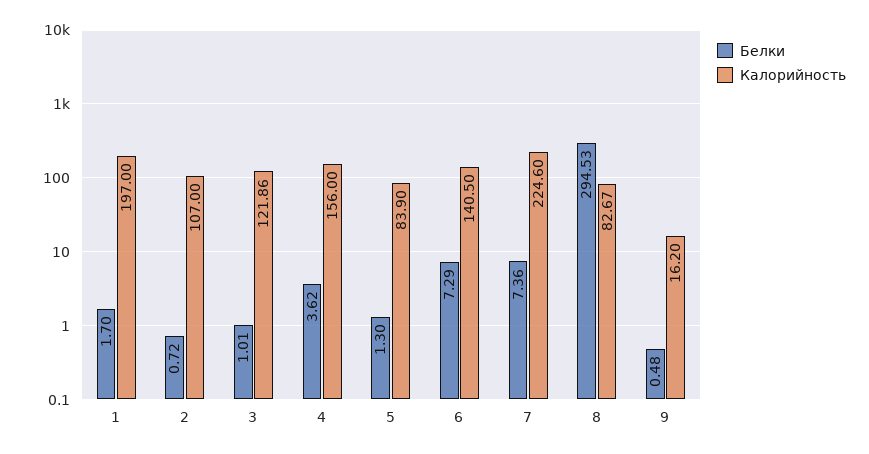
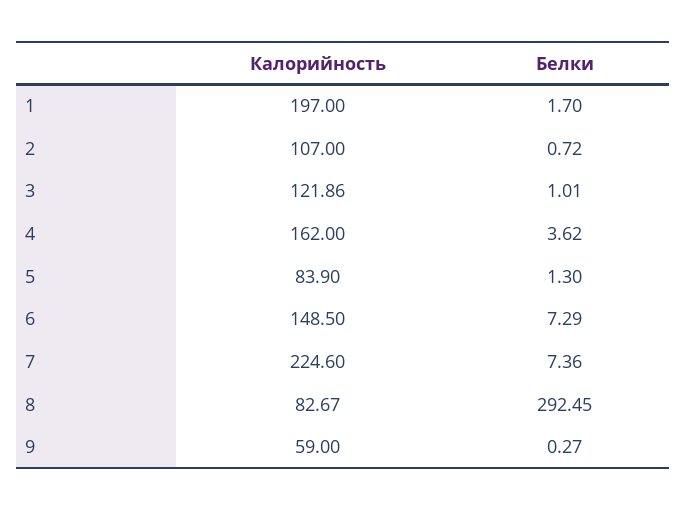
  {
    "Белки": {
      "1": 1.7,
      "2": 0.72,
      "3": 1.01,
      "4": 3.62,
      "5": 1.3,
      "6": 7.29,
      "7": 7.36,
-     "8": 294.53,
+     "8": 292.45,
-     "9": 0.48
+     "9": 0.27
    },
    "Калорийность": {
      "1": 197,
      "2": 107,
      "3": 121.86,
-     "4": 156,
+     "4": 162,
      "5": 83.9,
-     "6": 140.5,
+     "6": 148.5,
      "7": 224.6,
      "8": 82.67,
-     "9": 16.2
+     "9": 59
    }
  }

